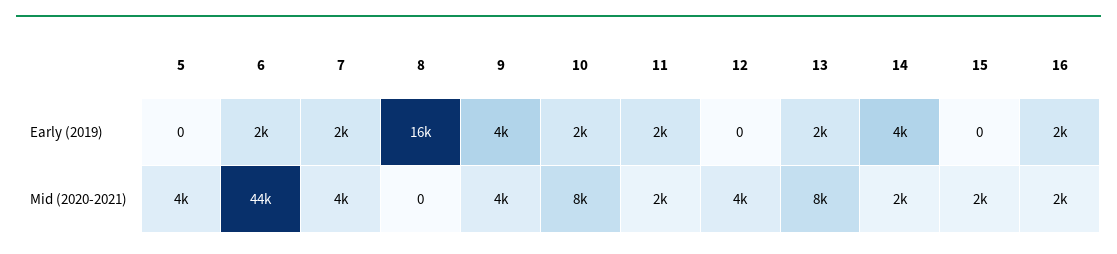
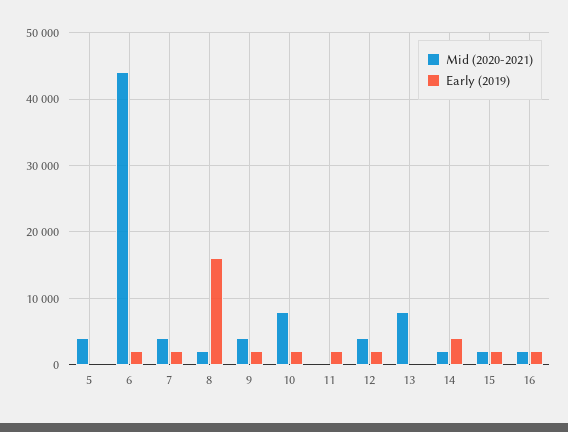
  {
    "Early (2019)": {
      "5": 0,
      "6": 2000,
      "7": 2000,
      "8": 16000,
-     "9": 4000,
+     "9": 2000,
      "10": 2000,
      "11": 2000,
-     "12": 0,
+     "12": 2000,
-     "13": 2000,
+     "13": 0,
      "14": 4000,
-     "15": 0,
+     "15": 2000,
      "16": 2000
    },
    "Mid (2020-2021)": {
      "5": 4000,
      "6": 44000,
      "7": 4000,
-     "8": 0,
+     "8": 2000,
      "9": 4000,
      "10": 8000,
-     "11": 2000,
+     "11": 0,
      "12": 4000,
      "13": 8000,
      "14": 2000,
      "15": 2000,
      "16": 2000
    }
  }

